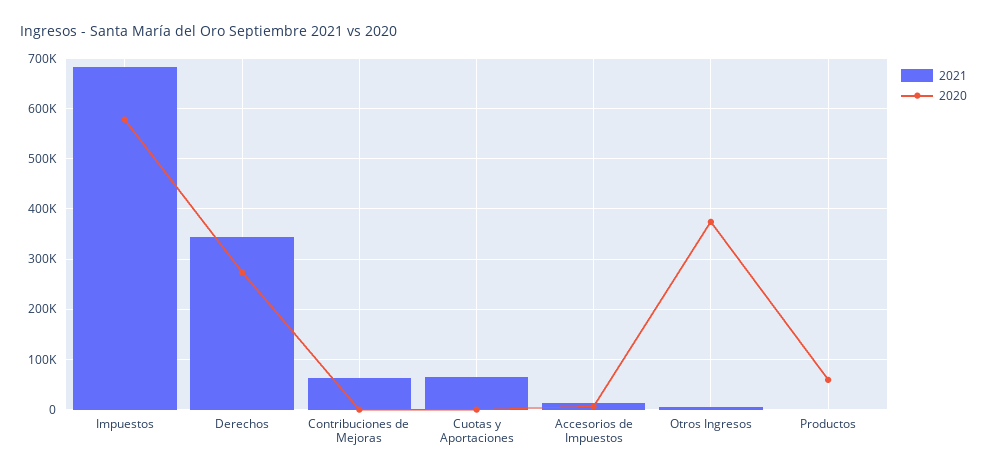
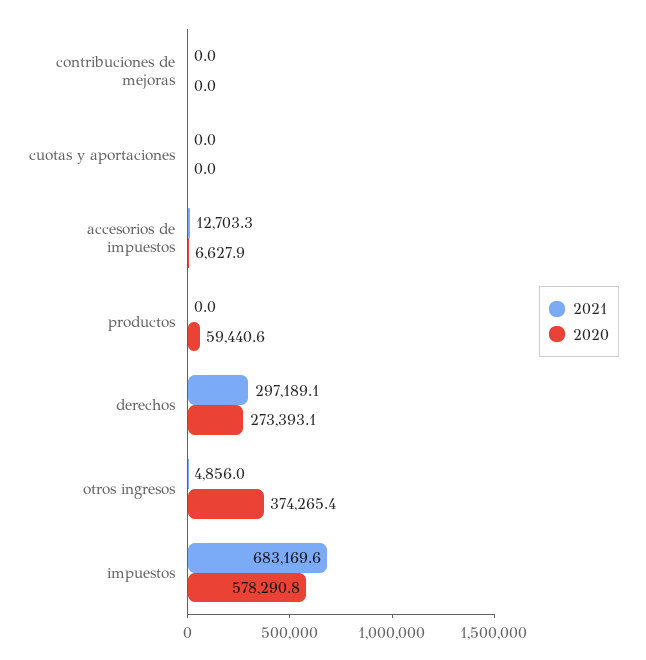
  {
    "2021": {
      "Impuestos": 683169.6,
-     "Derechos": 340000,
+     "Derechos": 297189.1,
-     "Contribuciones de Mejoras": 60000,
+     "Contribuciones de Mejoras": 0,
-     "Cuotas y Aportaciones": 60000,
+     "Cuotas y Aportaciones": 0,
      "Accesorios de Impuestos": 12703.3,
      "Otros Ingresos": 4856,
      "Productos": 0
    },
    "2020": {
      "Impuestos": 578290.8,
      "Derechos": 273393.1,
      "Contribuciones de Mejoras": 0,
      "Cuotas y Aportaciones": 0,
      "Accesorios de Impuestos": 6627.9,
      "Otros Ingresos": 374265.4,
      "Productos": 59440.6
    }
  }

